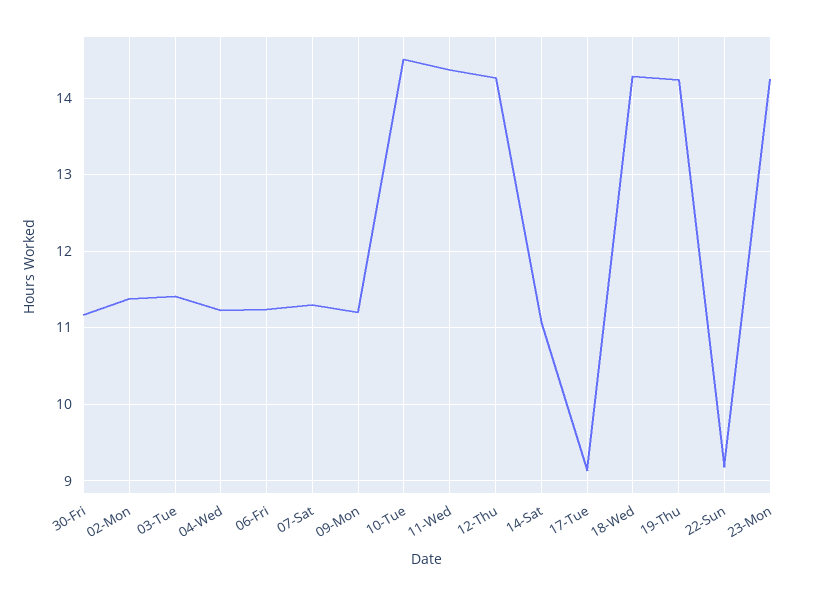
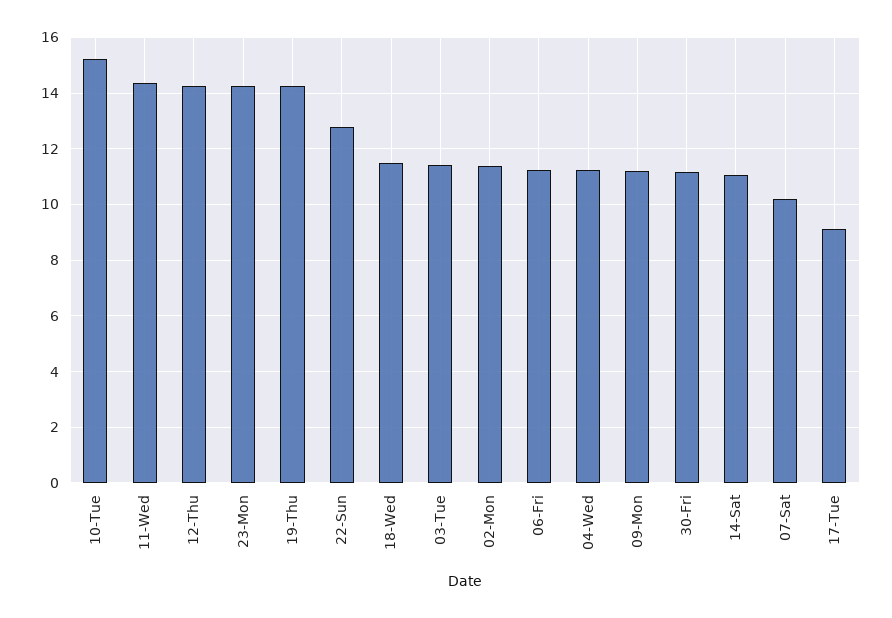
  {
    "30-Fri": 11.2,
    "02-Mon": 11.4,
    "03-Tue": 11.4,
    "04-Wed": 11.2,
    "06-Fri": 11.2,
-   "07-Sat": 11.3,
+   "07-Sat": 10.25,
    "09-Mon": 11.2,
-   "10-Tue": 14.5,
+   "10-Tue": 15.25,
    "11-Wed": 14.4,
    "12-Thu": 14.3,
    "14-Sat": 11.1,
    "17-Tue": 9.1,
-   "18-Wed": 14.3,
+   "18-Wed": 11.5,
    "19-Thu": 14.2,
-   "22-Sun": 9.2,
+   "22-Sun": 12.75,
    "23-Mon": 14.3
  }

